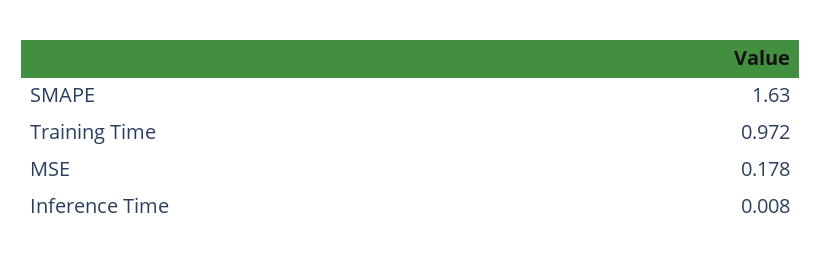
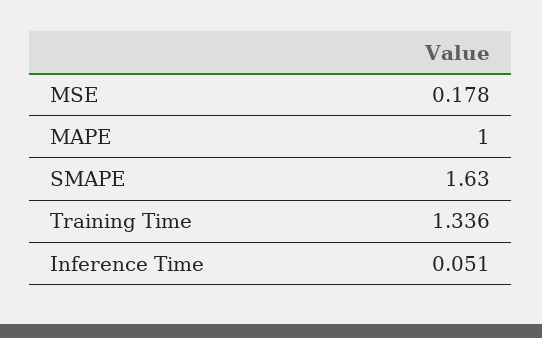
  {
    "SMAPE": 1.63,
-   "Training Time": 0.972,
+   "Training Time": 1.336,
    "MSE": 0.178,
-   "Inference Time": 0.008
+   "Inference Time": 0.051,
+   "MAPE": 1
  }

